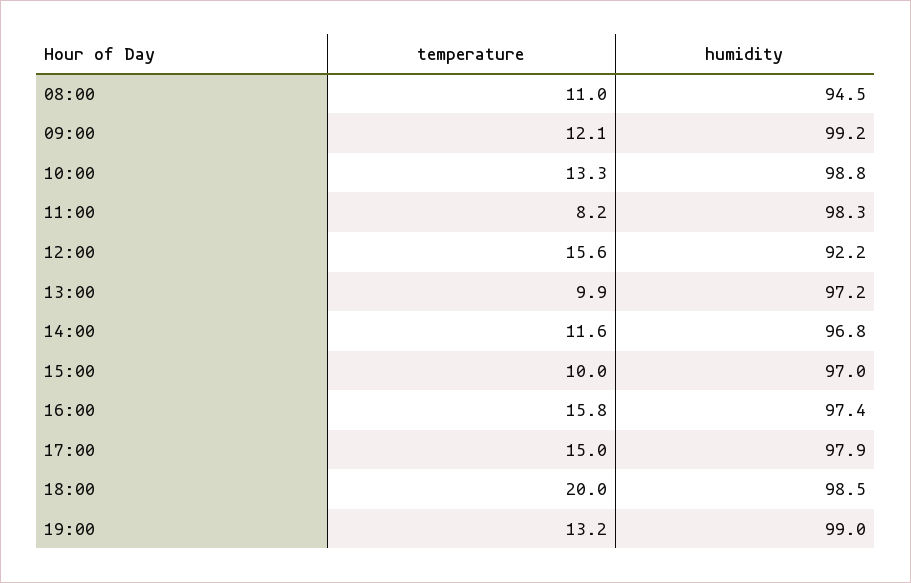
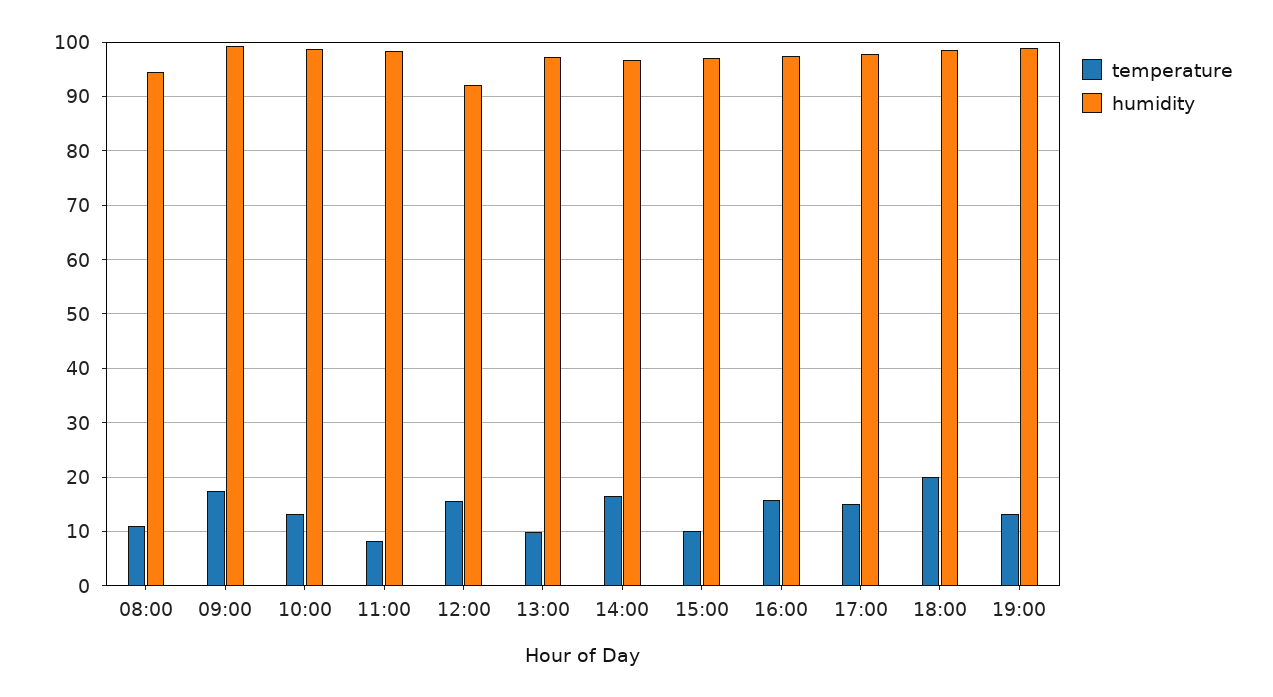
  {
    "temperature": {
      "08:00": 11,
-     "09:00": 12.1,
+     "09:00": 18,
      "10:00": 13.3,
      "11:00": 8.2,
      "12:00": 15.6,
      "13:00": 9.9,
-     "14:00": 11.6,
+     "14:00": 16,
      "15:00": 10,
      "16:00": 15.8,
      "17:00": 15,
      "18:00": 20,
      "19:00": 13.2
    },
    "humidity": {
      "08:00": 94.5,
      "09:00": 99.2,
      "10:00": 98.8,
      "11:00": 98.3,
      "12:00": 92.2,
      "13:00": 97.2,
      "14:00": 96.8,
      "15:00": 97,
      "16:00": 97.4,
      "17:00": 97.9,
      "18:00": 98.5,
      "19:00": 99
    }
  }

